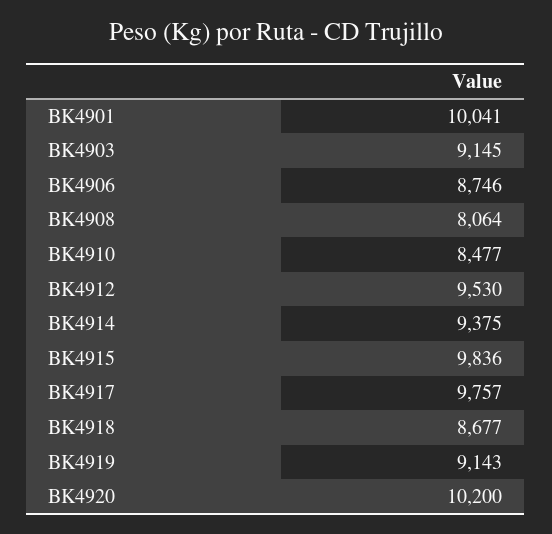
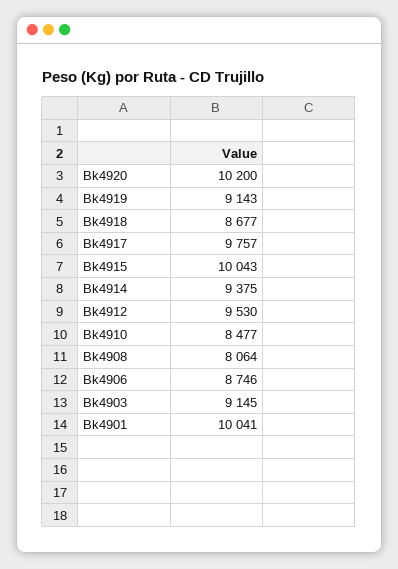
  {
    "BK4901": 10041,
    "BK4903": 9145,
    "BK4906": 8746,
    "BK4908": 8064,
    "BK4910": 8477,
    "BK4912": 9530,
    "BK4914": 9375,
-   "BK4915": 9836,
+   "BK4915": 10043,
    "BK4917": 9757,
    "BK4918": 8677,
    "BK4919": 9143,
    "BK4920": 10200
  }

